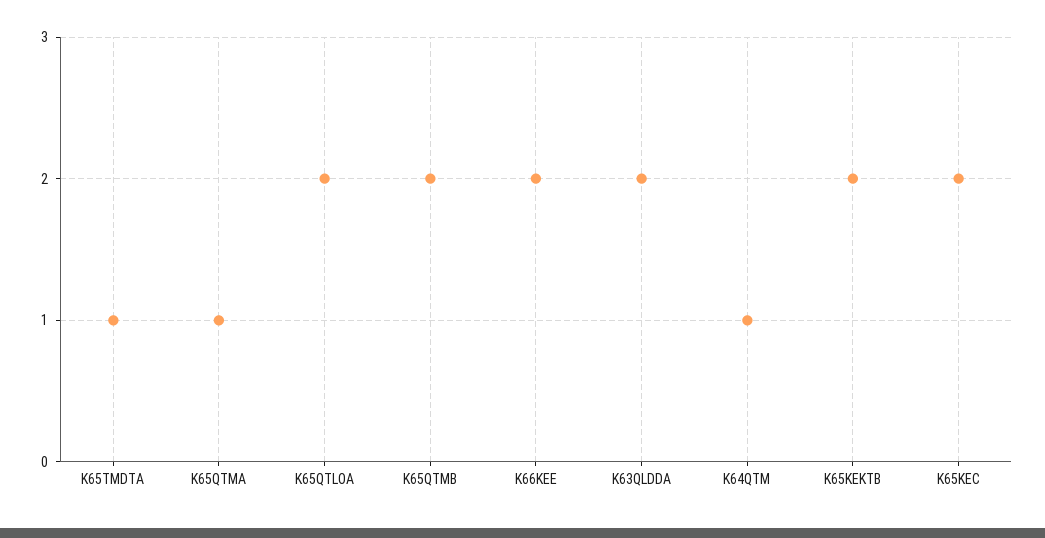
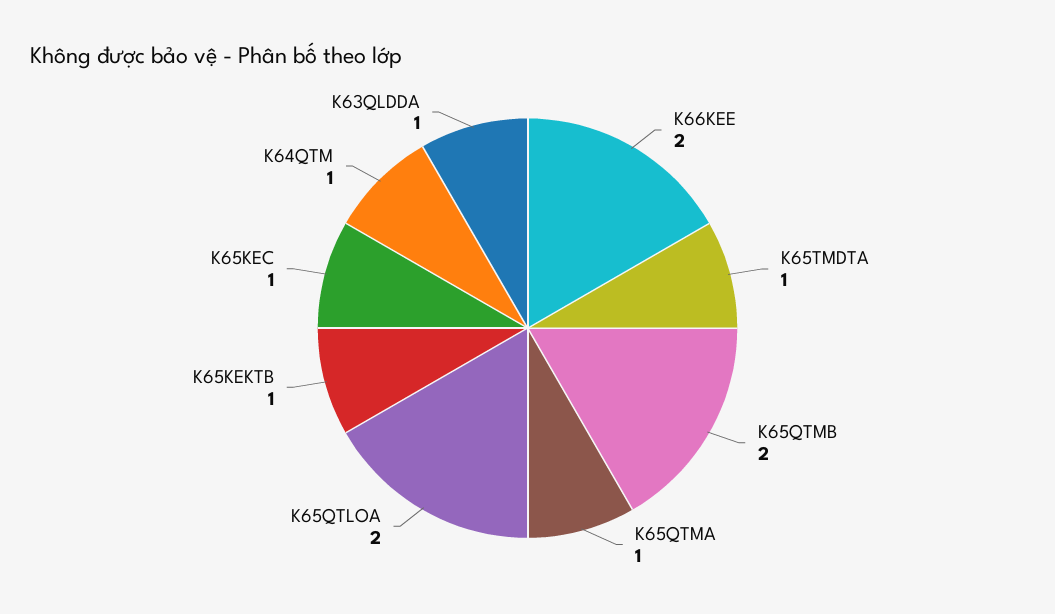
  {
    "K65TMDTA": 1,
    "K65QTMA": 1,
    "K65QTLOA": 2,
    "K65QTMB": 2,
    "K66KEE": 2,
-   "K63QLDDA": 2,
+   "K63QLDDA": 1,
    "K64QTM": 1,
-   "K65KEKTB": 2,
+   "K65KEKTB": 1,
-   "K65KEC": 2
+   "K65KEC": 1
  }

